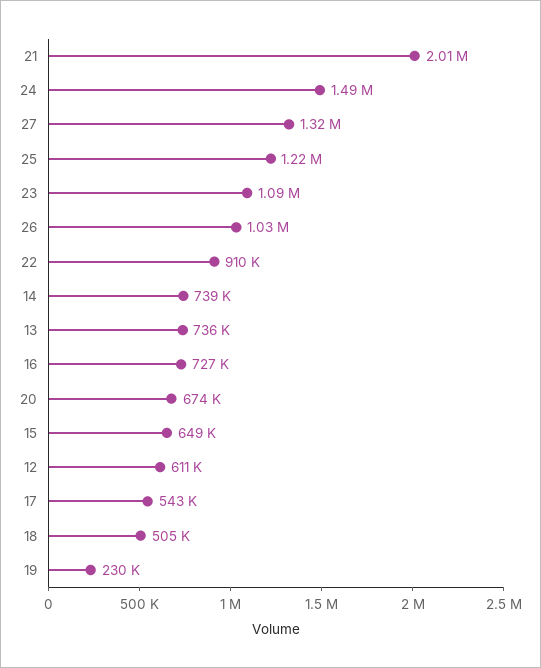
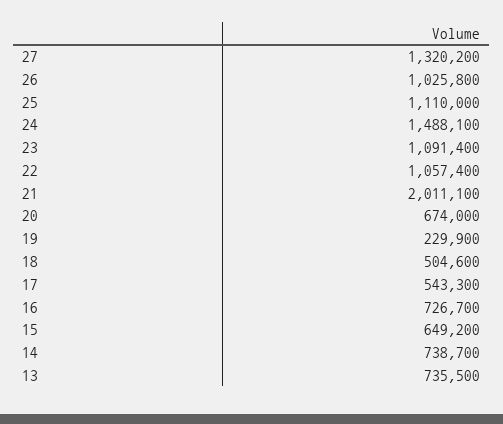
  {
    "21": 2011100,
    "24": 1488100,
    "27": 1320200,
-   "25": 1220000,
+   "25": 1110000,
    "23": 1091400,
    "26": 1025800,
-   "22": 910000,
+   "22": 1057400,
    "14": 738700,
    "13": 735500,
    "16": 726700,
    "20": 674000,
    "15": 649200,
-   "12": 611000,
    "17": 543300,
    "18": 504600,
    "19": 229900
  }

